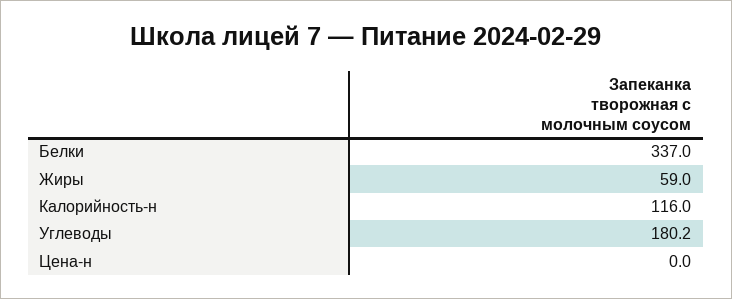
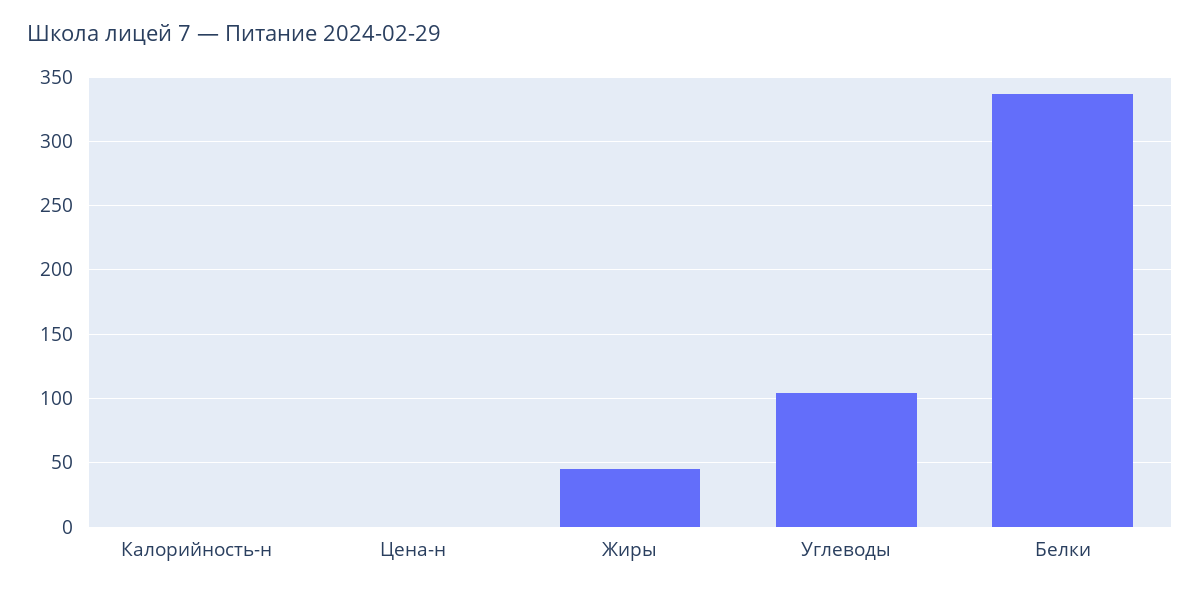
  {
    "Белки": 337,
-   "Жиры": 59,
+   "Жиры": 45,
-   "Калорийность-н": 116,
+   "Калорийность-н": 0,
-   "Углеводы": 180.2,
+   "Углеводы": 105,
    "Цена-н": 0
  }

